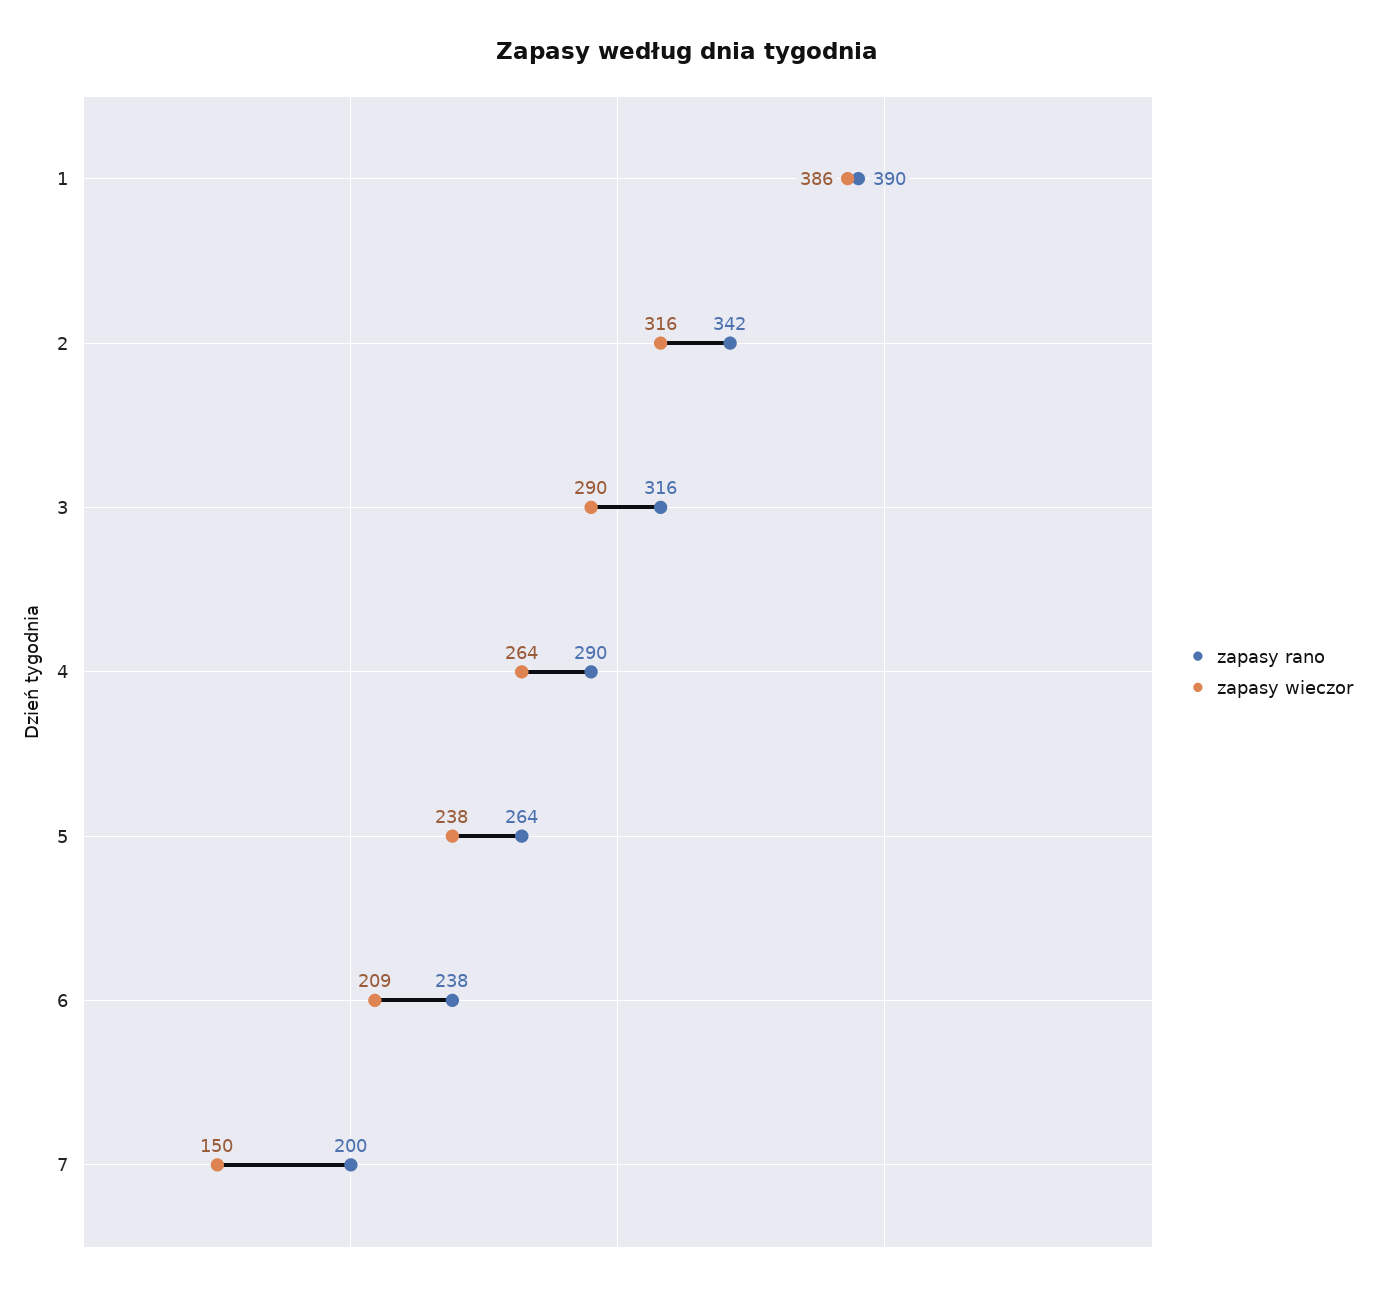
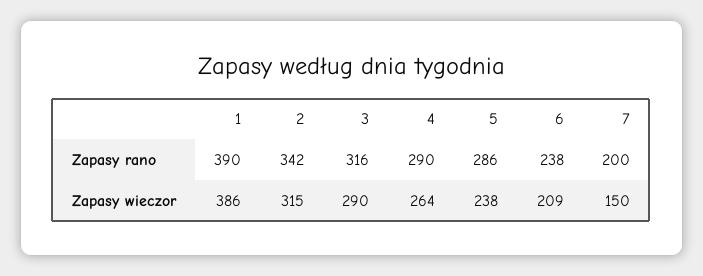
  {
    "zapasy rano": {
      "1": 390,
      "2": 342,
      "3": 316,
      "4": 290,
-     "5": 264,
+     "5": 286,
      "6": 238,
      "7": 200
    },
    "zapasy wieczor": {
      "1": 386,
-     "2": 316,
+     "2": 315,
      "3": 290,
      "4": 264,
      "5": 238,
      "6": 209,
      "7": 150
    }
  }

